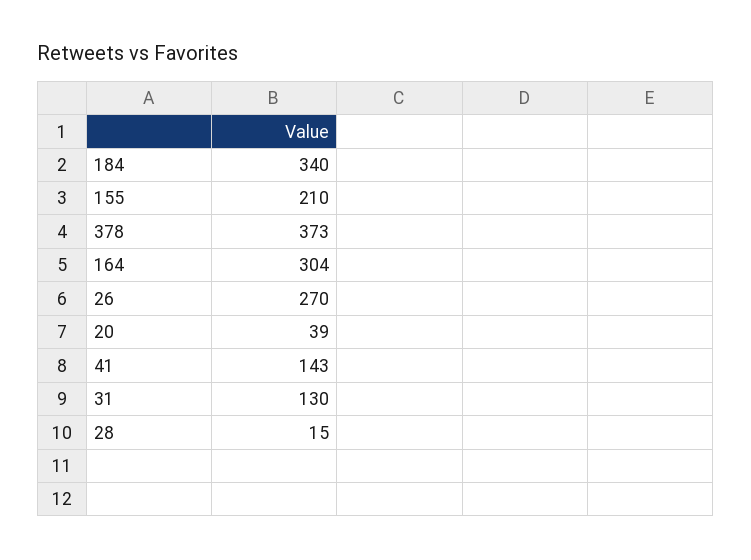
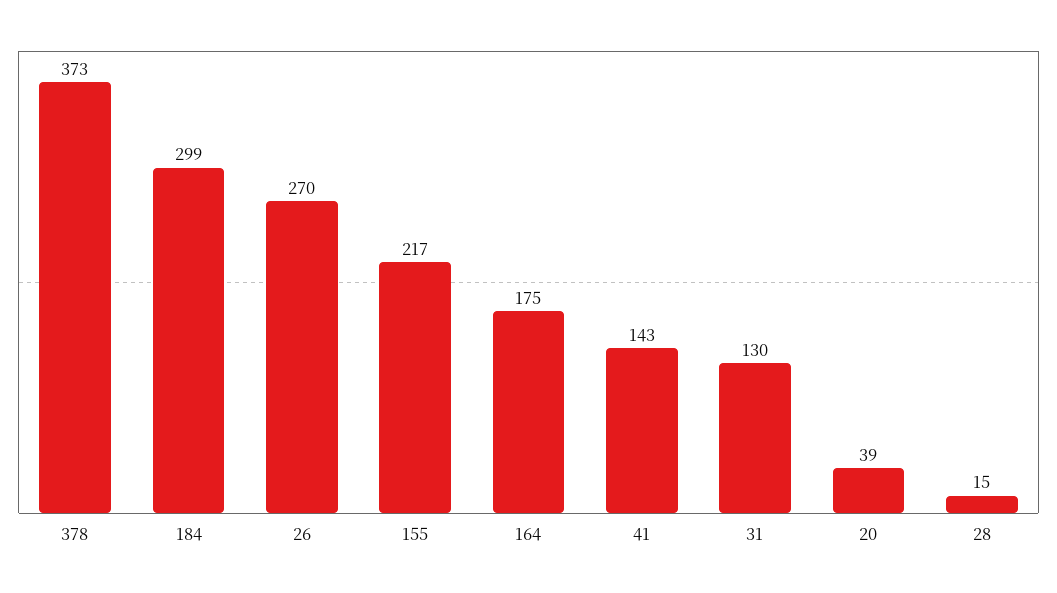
  {
-   "184": 340,
+   "184": 299,
-   "155": 210,
+   "155": 217,
    "378": 373,
-   "164": 304,
+   "164": 175,
    "26": 270,
    "20": 39,
    "41": 143,
    "31": 130,
    "28": 15
  }

